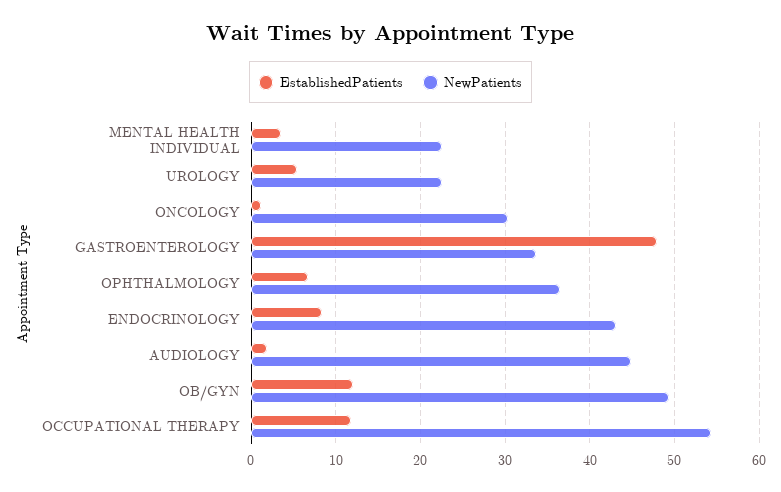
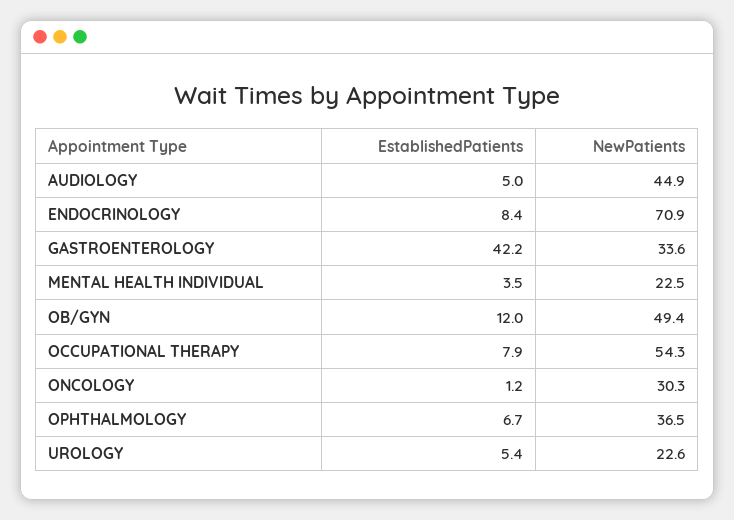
  {
    "EstablishedPatients": {
      "MENTAL HEALTH INDIVIDUAL": 3.5,
      "UROLOGY": 5.4,
      "ONCOLOGY": 1.2,
-     "GASTROENTEROLOGY": 48,
+     "GASTROENTEROLOGY": 42.2,
      "OPHTHALMOLOGY": 6.7,
      "ENDOCRINOLOGY": 8.4,
-     "AUDIOLOGY": 2,
+     "AUDIOLOGY": 5,
      "OB/GYN": 12,
-     "OCCUPATIONAL THERAPY": 12
+     "OCCUPATIONAL THERAPY": 7.9
    },
    "NewPatients": {
      "MENTAL HEALTH INDIVIDUAL": 22.5,
      "UROLOGY": 22.6,
      "ONCOLOGY": 30.3,
      "GASTROENTEROLOGY": 33.6,
      "OPHTHALMOLOGY": 36.5,
-     "ENDOCRINOLOGY": 43,
+     "ENDOCRINOLOGY": 70.9,
      "AUDIOLOGY": 44.9,
      "OB/GYN": 49.4,
      "OCCUPATIONAL THERAPY": 54.3
    }
  }

